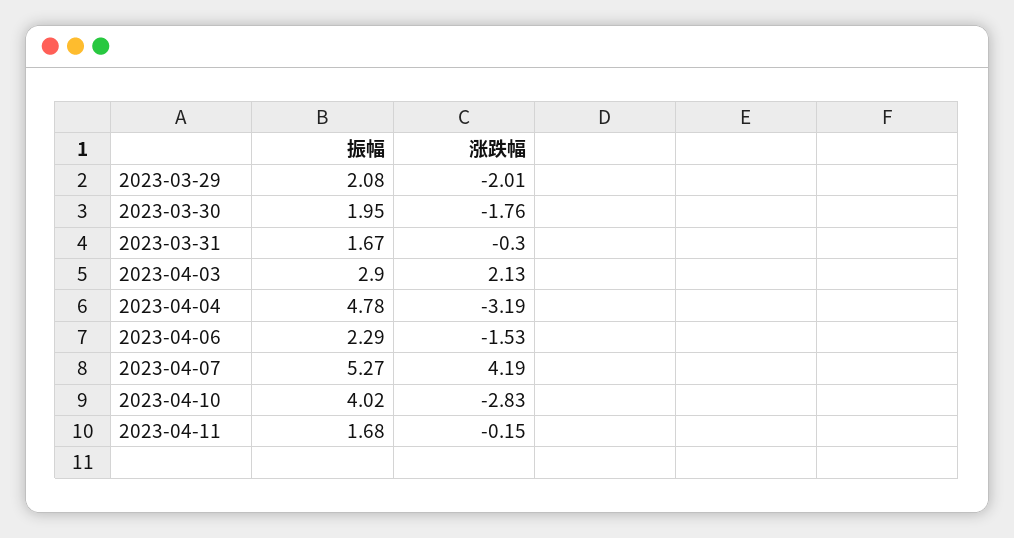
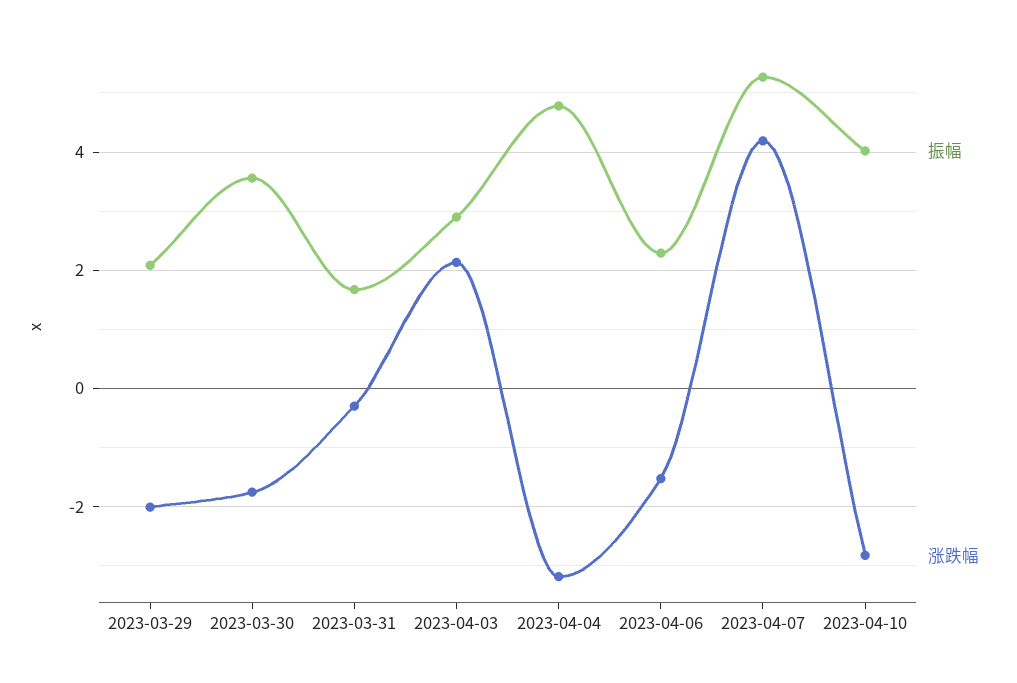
  {
    "振幅": {
      "2023-03-29": 2.08,
-     "2023-03-30": 1.95,
+     "2023-03-30": 3.6,
      "2023-03-31": 1.67,
      "2023-04-03": 2.9,
      "2023-04-04": 4.78,
      "2023-04-06": 2.29,
      "2023-04-07": 5.27,
-     "2023-04-10": 4.02,
+     "2023-04-10": 4.02
-     "2023-04-11": 1.68
    },
    "涨跌幅": {
      "2023-03-29": -2.01,
      "2023-03-30": -1.76,
      "2023-03-31": -0.3,
      "2023-04-03": 2.13,
      "2023-04-04": -3.19,
      "2023-04-06": -1.53,
      "2023-04-07": 4.19,
-     "2023-04-10": -2.83,
+     "2023-04-10": -2.83
-     "2023-04-11": -0.15
    }
  }

